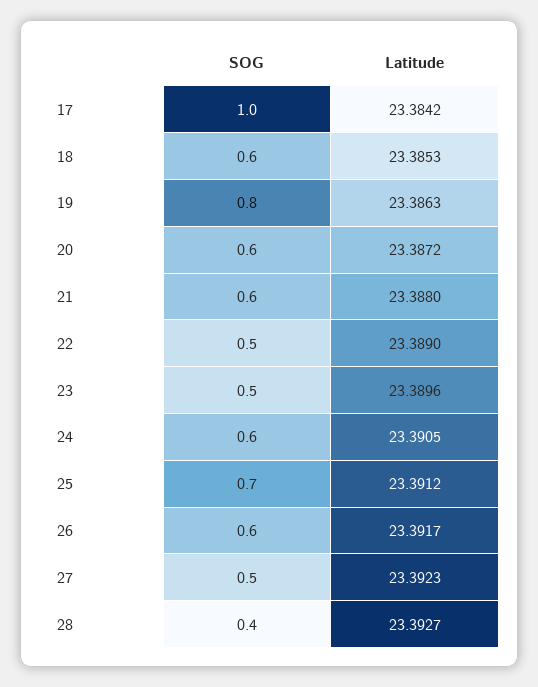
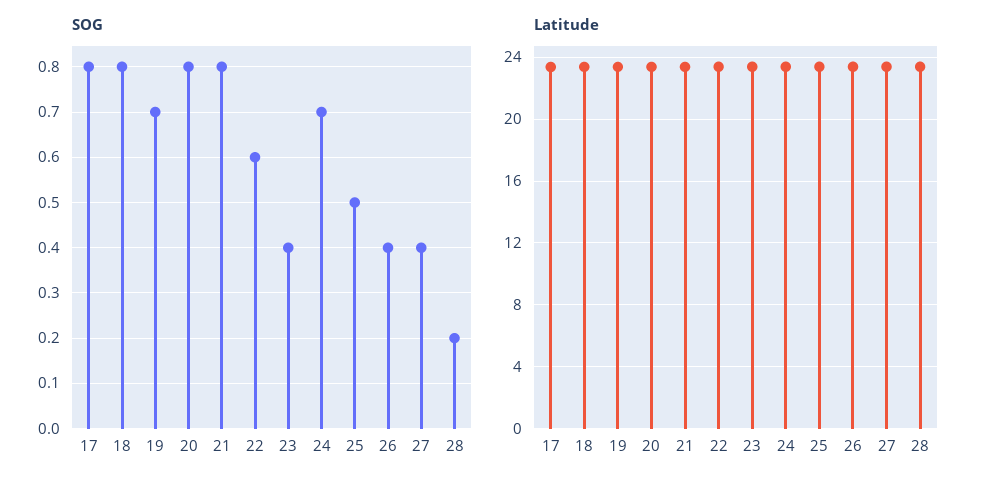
  {
    "SOG": {
-     "17": 1,
+     "17": 0.8,
-     "18": 0.6,
+     "18": 0.8,
-     "19": 0.8,
+     "19": 0.7,
-     "20": 0.6,
+     "20": 0.8,
-     "21": 0.6,
+     "21": 0.8,
-     "22": 0.5,
+     "22": 0.6,
-     "23": 0.5,
+     "23": 0.4,
-     "24": 0.6,
+     "24": 0.7,
-     "25": 0.7,
+     "25": 0.5,
-     "26": 0.6,
+     "26": 0.4,
-     "27": 0.5,
+     "27": 0.4,
-     "28": 0.4
+     "28": 0.2
    },
    "Latitude": {
      "17": 23.3842,
      "18": 23.3853,
      "19": 23.3863,
      "20": 23.3872,
      "21": 23.388,
      "22": 23.389,
      "23": 23.3896,
      "24": 23.3905,
      "25": 23.3912,
      "26": 23.3917,
      "27": 23.3923,
      "28": 23.3927
    }
  }

